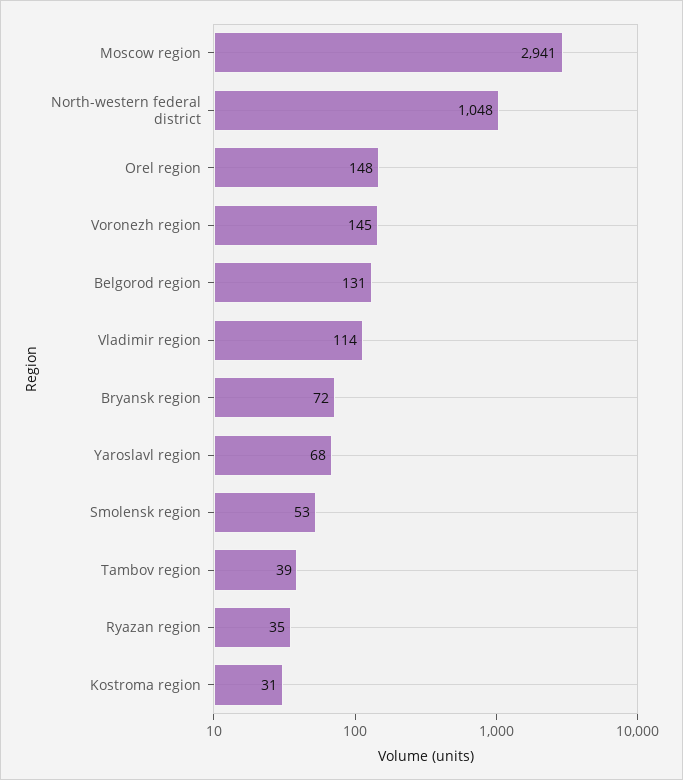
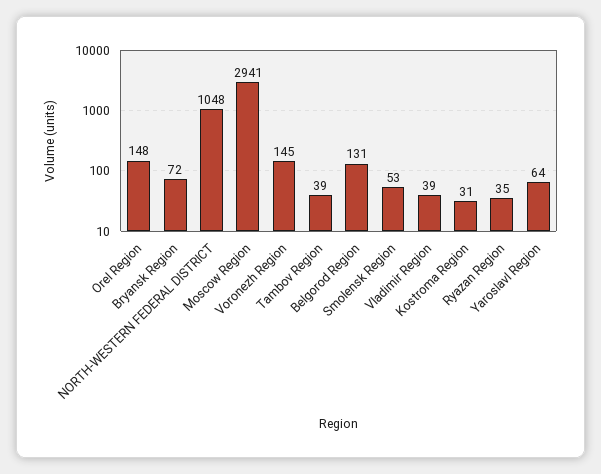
  {
    "Moscow region": 2941,
    "North-western federal district": 1048,
    "Orel region": 148,
    "Voronezh region": 145,
    "Belgorod region": 131,
-   "Vladimir region": 114,
+   "Vladimir region": 39,
    "Bryansk region": 72,
-   "Yaroslavl region": 68,
+   "Yaroslavl region": 64,
    "Smolensk region": 53,
    "Tambov region": 39,
    "Ryazan region": 35,
    "Kostroma region": 31
  }

